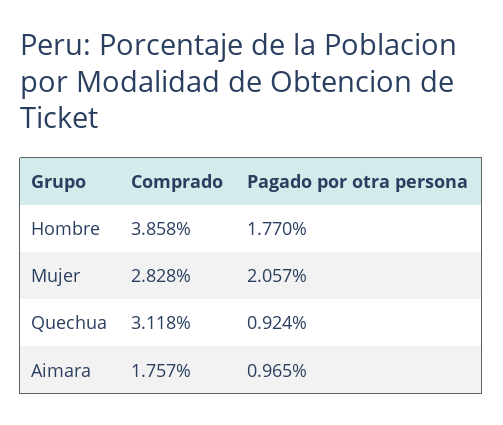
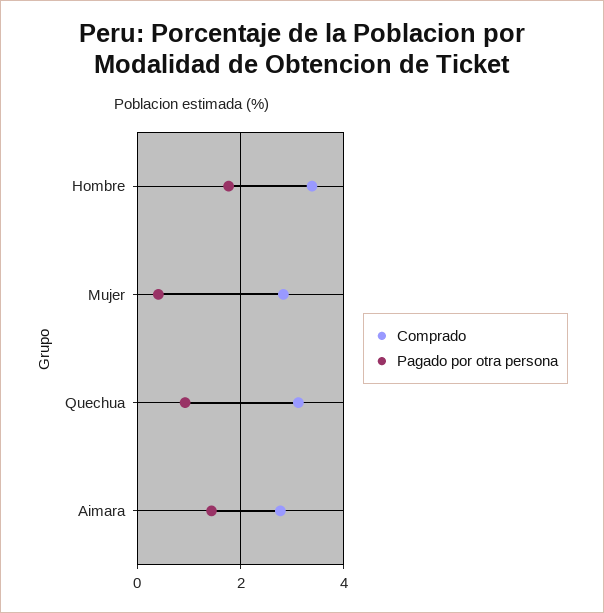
  {
    "Comprado": {
-     "Hombre": 3.858,
+     "Hombre": 3.4,
      "Mujer": 2.828,
      "Quechua": 3.118,
-     "Aimara": 1.757
+     "Aimara": 2.8
    },
    "Pagado por otra persona": {
      "Hombre": 1.77,
-     "Mujer": 2.057,
+     "Mujer": 0.4,
      "Quechua": 0.924,
-     "Aimara": 0.965
+     "Aimara": 1.4
    }
  }

